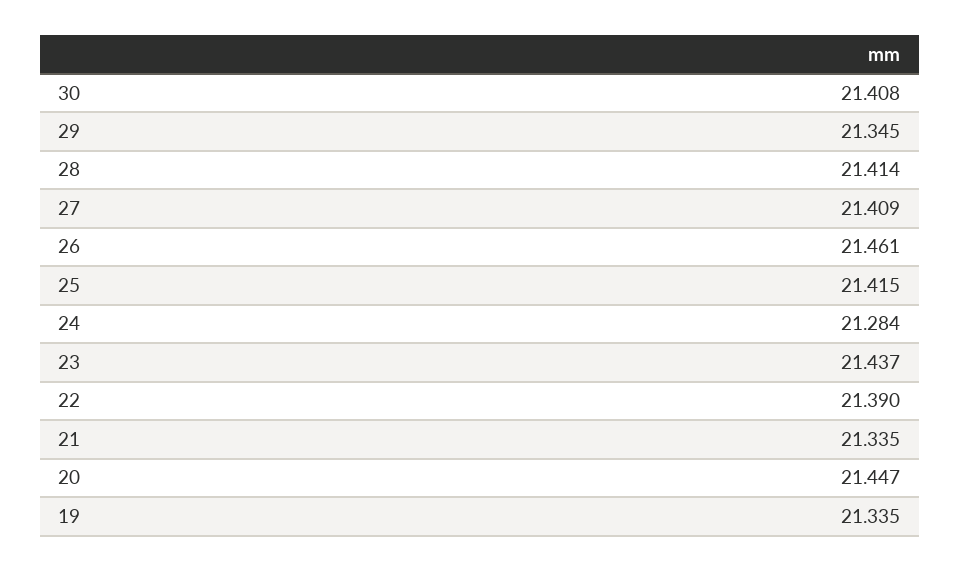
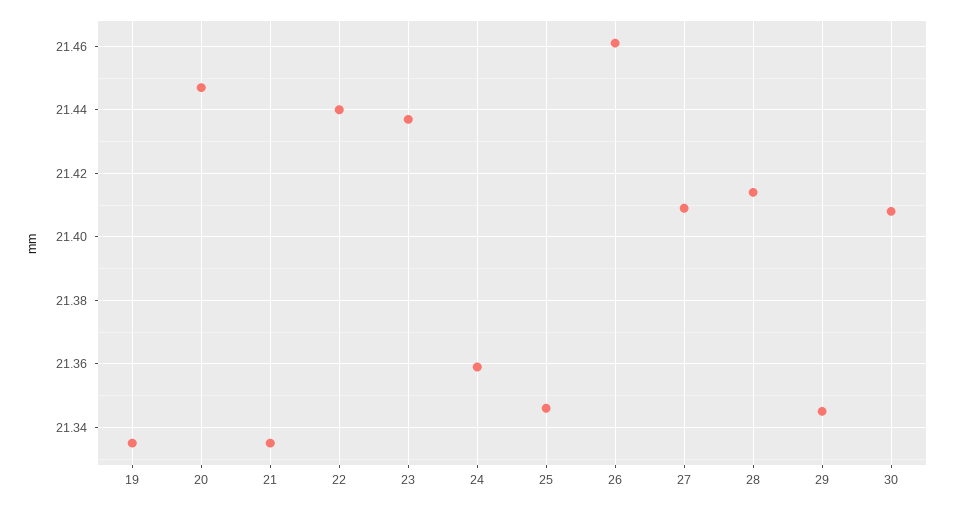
  {
    "30": 21.408,
    "29": 21.345,
    "28": 21.414,
    "27": 21.409,
    "26": 21.461,
-   "25": 21.415,
+   "25": 21.345,
-   "24": 21.284,
+   "24": 21.36,
    "23": 21.437,
-   "22": 21.39,
+   "22": 21.44,
    "21": 21.335,
    "20": 21.447,
    "19": 21.335
  }

